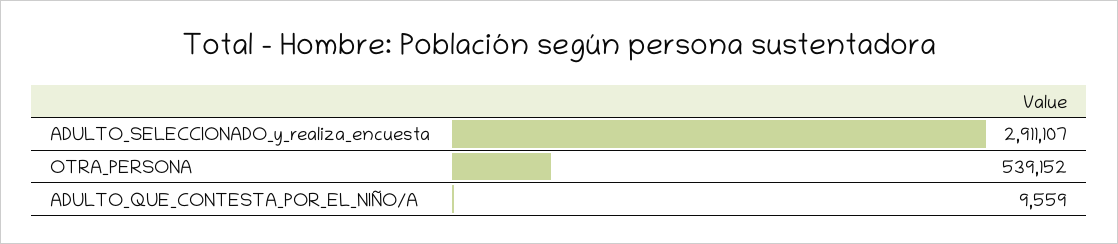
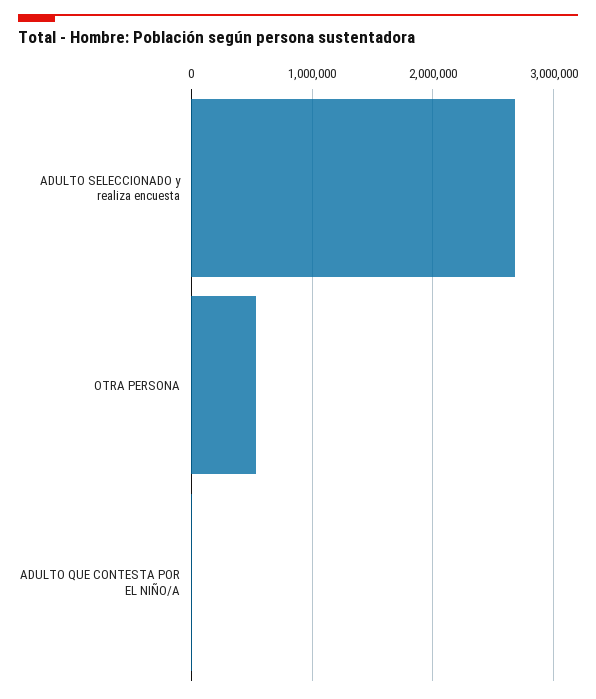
  {
-   "ADULTO_SELECCIONADO_y_realiza_encuesta": 2911107,
+   "ADULTO_SELECCIONADO_y_realiza_encuesta": 2700000,
    "OTRA_PERSONA": 539152,
    "ADULTO_QUE_CONTESTA_POR_EL_NIÑO/A": 9559
  }

